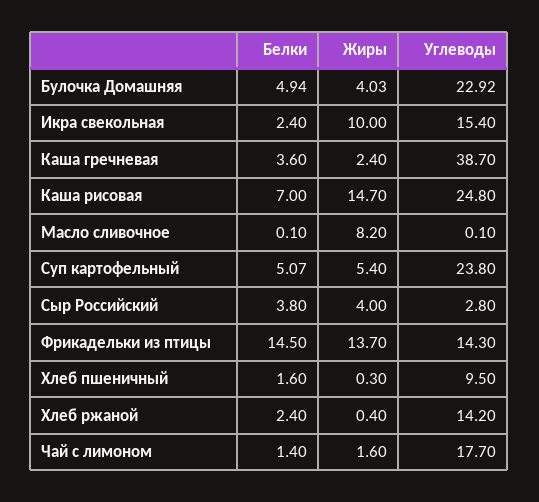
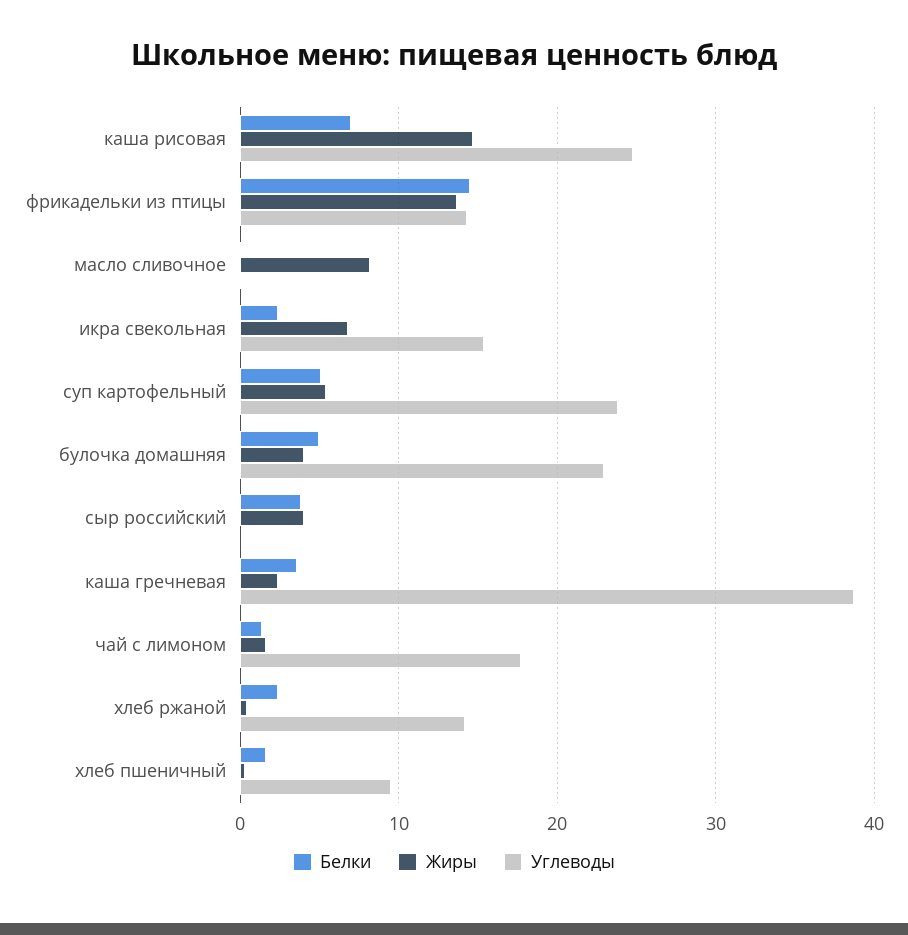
  {
    "Белки": {
      "Булочка Домашняя": 4.94,
      "Икра свекольная": 2.4,
      "Каша гречневая": 3.6,
      "Каша рисовая": 7,
      "Масло сливочное": 0.1,
      "Суп картофельный": 5.07,
      "Сыр Российский": 3.8,
      "Фрикадельки из птицы": 14.5,
      "Хлеб пшеничный": 1.6,
      "Хлеб ржаной": 2.4,
      "Чай с лимоном": 1.4
    },
    "Жиры": {
      "Булочка Домашняя": 4.03,
-     "Икра свекольная": 10,
+     "Икра свекольная": 7,
      "Каша гречневая": 2.4,
      "Каша рисовая": 14.7,
      "Масло сливочное": 8.2,
      "Суп картофельный": 5.4,
      "Сыр Российский": 4,
      "Фрикадельки из птицы": 13.7,
      "Хлеб пшеничный": 0.3,
      "Хлеб ржаной": 0.4,
      "Чай с лимоном": 1.6
    },
    "Углеводы": {
      "Булочка Домашняя": 22.92,
      "Икра свекольная": 15.4,
      "Каша гречневая": 38.7,
      "Каша рисовая": 24.8,
      "Масло сливочное": 0.1,
      "Суп картофельный": 23.8,
-     "Сыр Российский": 2.8,
+     "Сыр Российский": 0,
      "Фрикадельки из птицы": 14.3,
      "Хлеб пшеничный": 9.5,
      "Хлеб ржаной": 14.2,
      "Чай с лимоном": 17.7
    }
  }

